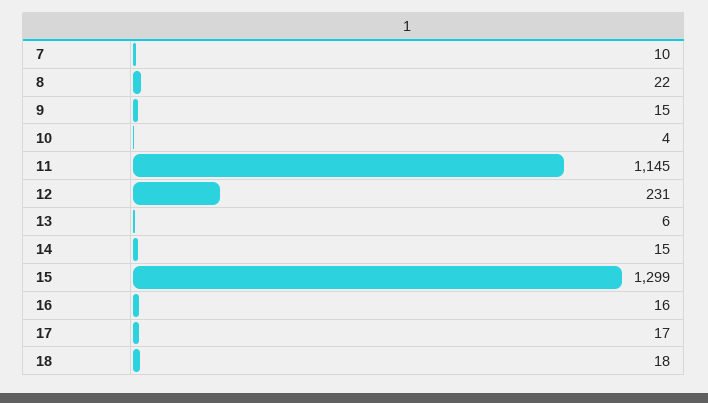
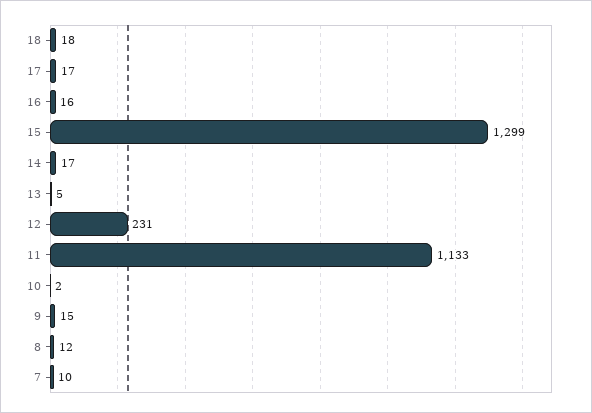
  {
    "7": 10,
-   "8": 22,
+   "8": 12,
    "9": 15,
-   "10": 4,
+   "10": 2,
-   "11": 1145,
+   "11": 1133,
    "12": 231,
-   "13": 6,
+   "13": 5,
-   "14": 15,
+   "14": 17,
    "15": 1299,
    "16": 16,
    "17": 17,
    "18": 18
  }

